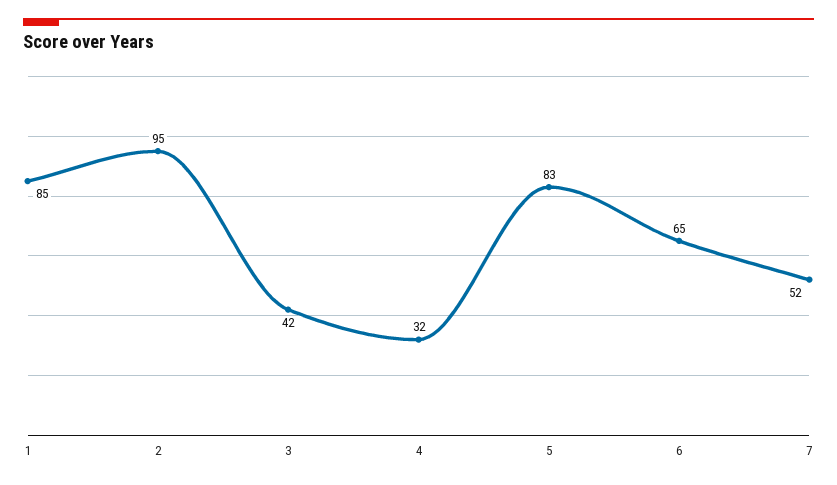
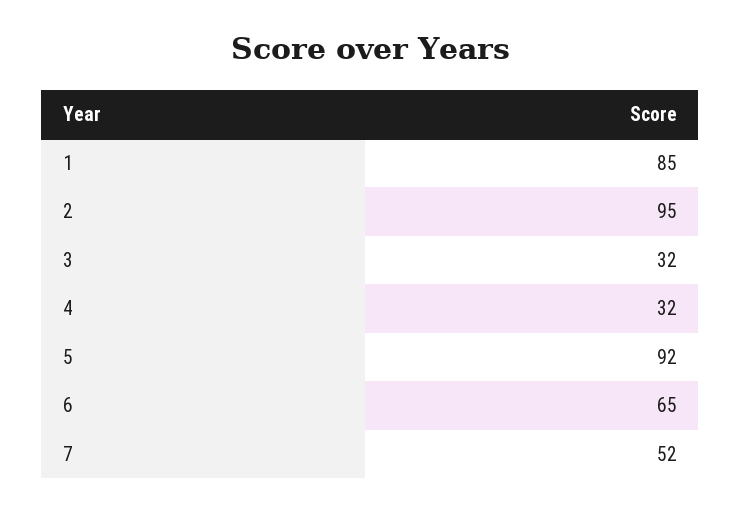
  {
    "1": 85,
    "2": 95,
-   "3": 42,
+   "3": 32,
    "4": 32,
-   "5": 83,
+   "5": 92,
    "6": 65,
    "7": 52
  }

